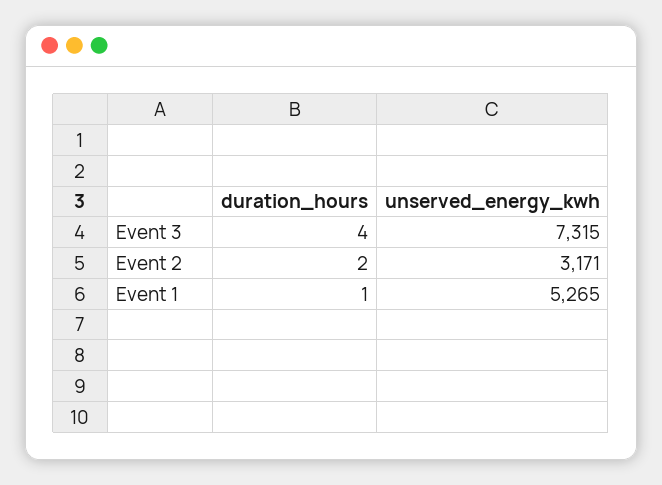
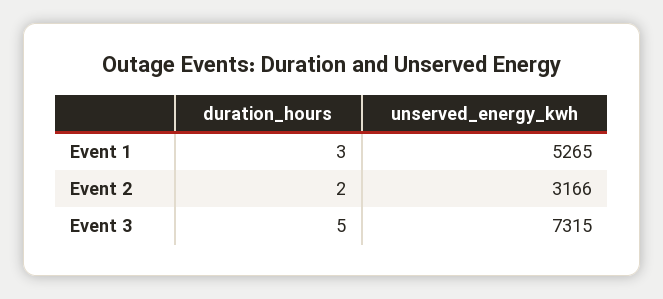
  {
    "duration_hours": {
-     "Event 3": 4,
+     "Event 3": 5,
      "Event 2": 2,
-     "Event 1": 1
+     "Event 1": 3
    },
    "unserved_energy_kwh": {
      "Event 3": 7315,
-     "Event 2": 3171,
+     "Event 2": 3166,
      "Event 1": 5265
    }
  }

